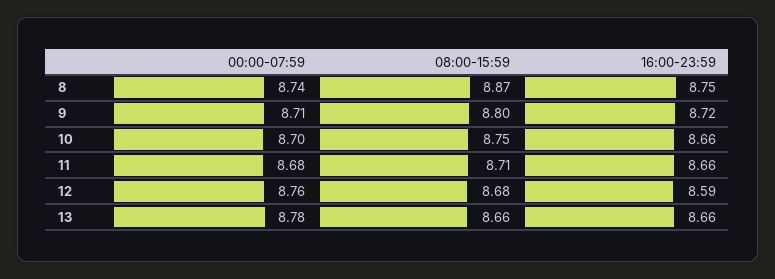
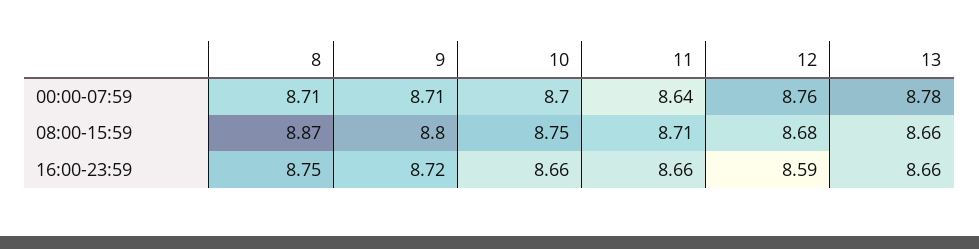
  {
    "00:00-07:59": {
-     "8": 8.74,
+     "8": 8.71,
      "9": 8.71,
      "10": 8.7,
-     "11": 8.68,
+     "11": 8.64,
      "12": 8.76,
      "13": 8.78
    },
    "08:00-15:59": {
      "8": 8.87,
      "9": 8.8,
      "10": 8.75,
      "11": 8.71,
      "12": 8.68,
      "13": 8.66
    },
    "16:00-23:59": {
      "8": 8.75,
      "9": 8.72,
      "10": 8.66,
      "11": 8.66,
      "12": 8.59,
      "13": 8.66
    }
  }

